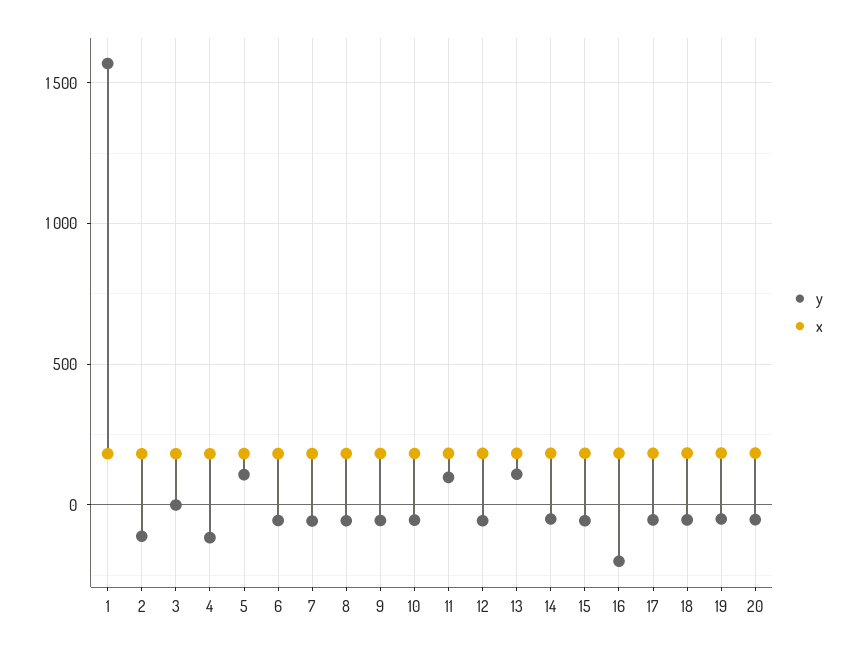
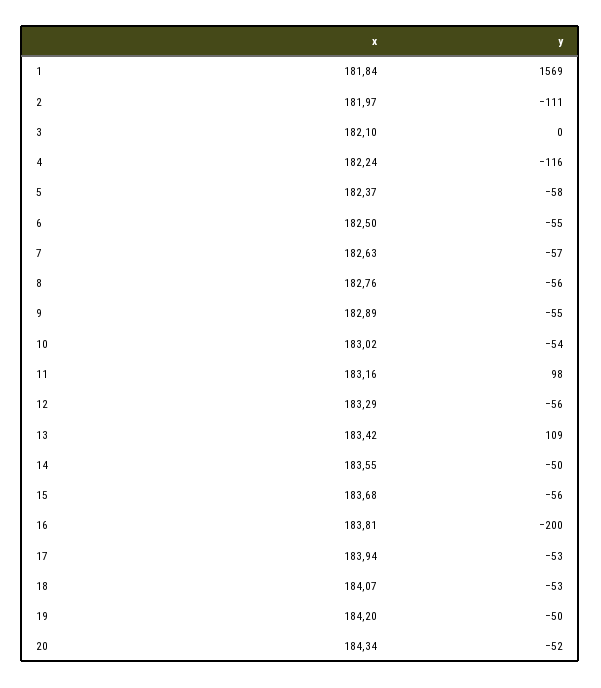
  {
    "y": {
      "1": 1569,
      "2": -111,
      "3": 0,
      "4": -116,
-     "5": 100,
+     "5": -58,
      "6": -55,
      "7": -57,
      "8": -56,
      "9": -55,
      "10": -54,
      "11": 98,
      "12": -56,
      "13": 109,
      "14": -50,
      "15": -56,
      "16": -200,
      "17": -53,
      "18": -53,
      "19": -50,
      "20": -52
    },
    "x": {
      "1": 181.84,
      "2": 181.97,
      "3": 182.1,
      "4": 182.24,
      "5": 182.37,
      "6": 182.5,
      "7": 182.63,
      "8": 182.76,
      "9": 182.89,
      "10": 183.02,
      "11": 183.16,
      "12": 183.29,
      "13": 183.42,
      "14": 183.55,
      "15": 183.68,
      "16": 183.81,
      "17": 183.94,
      "18": 184.07,
      "19": 184.2,
      "20": 184.34
    }
  }

